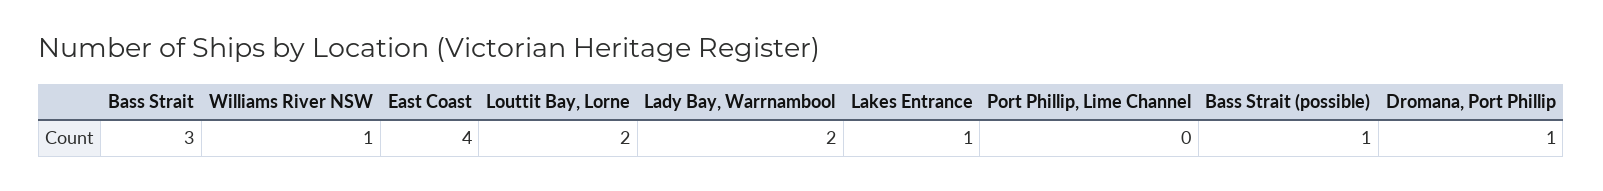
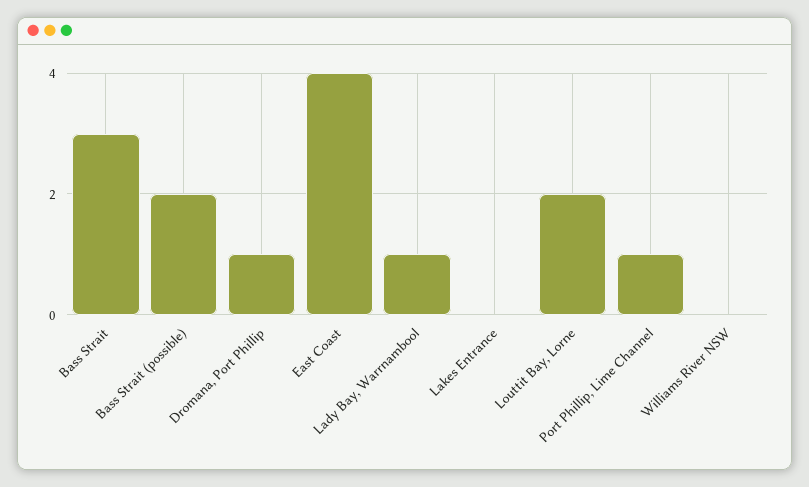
  {
    "Bass Strait": 3,
-   "Williams River NSW": 1,
+   "Williams River NSW": 0,
    "East Coast": 4,
    "Louttit Bay, Lorne": 2,
-   "Lady Bay, Warrnambool": 2,
+   "Lady Bay, Warrnambool": 1,
-   "Lakes Entrance": 1,
+   "Lakes Entrance": 0,
-   "Port Phillip, Lime Channel": 0,
+   "Port Phillip, Lime Channel": 1,
-   "Bass Strait (possible)": 1,
+   "Bass Strait (possible)": 2,
    "Dromana, Port Phillip": 1
  }

